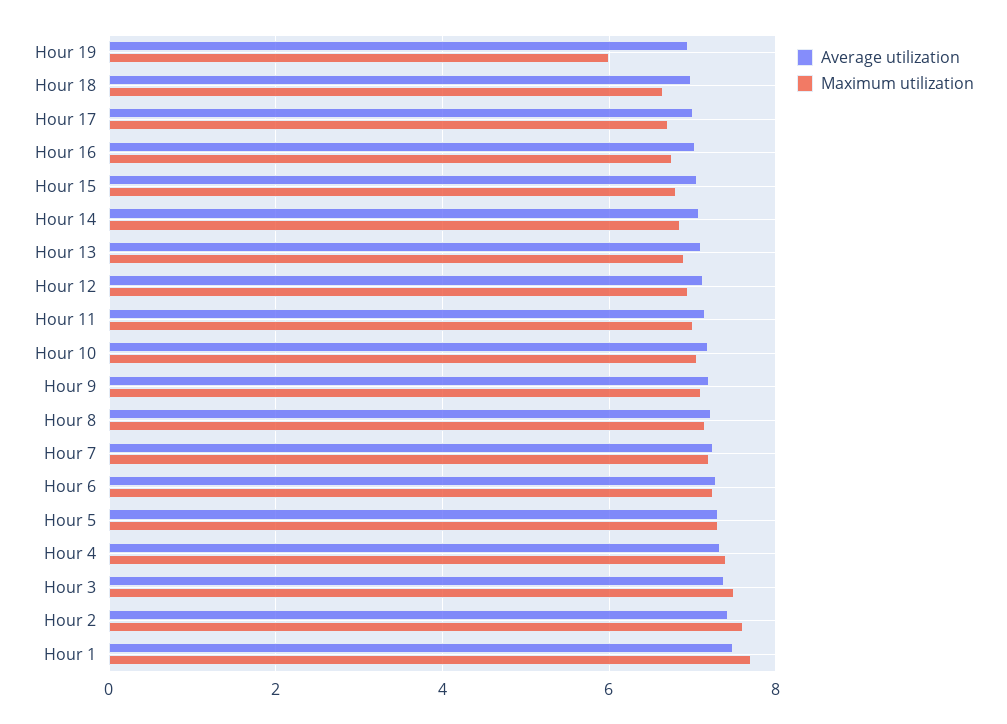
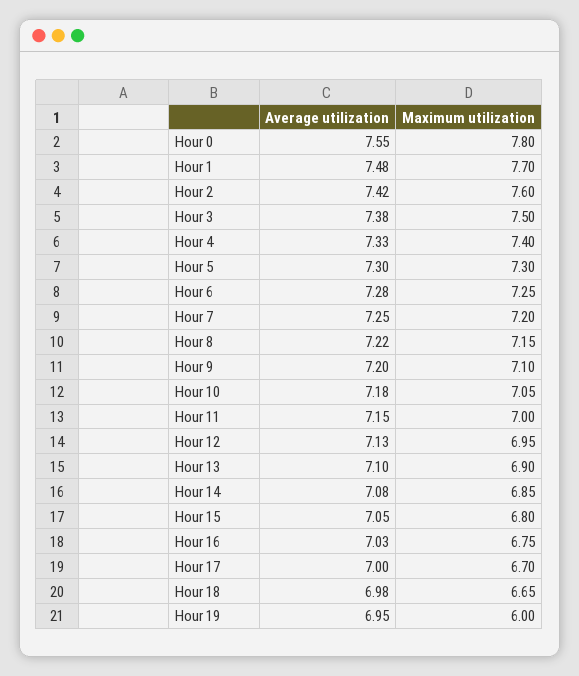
  {
    "Average utilization": {
      "Hour 19": 6.95,
      "Hour 18": 6.98,
      "Hour 17": 7,
      "Hour 16": 7.03,
      "Hour 15": 7.05,
      "Hour 14": 7.08,
      "Hour 13": 7.1,
      "Hour 12": 7.13,
      "Hour 11": 7.15,
      "Hour 10": 7.18,
      "Hour 9": 7.2,
      "Hour 8": 7.22,
      "Hour 7": 7.25,
      "Hour 6": 7.28,
      "Hour 5": 7.3,
      "Hour 4": 7.33,
      "Hour 3": 7.38,
      "Hour 2": 7.42,
-     "Hour 1": 7.48
+     "Hour 1": 7.48,
+     "Hour 0": 7.55
    },
    "Maximum utilization": {
      "Hour 19": 6,
      "Hour 18": 6.65,
      "Hour 17": 6.7,
      "Hour 16": 6.75,
      "Hour 15": 6.8,
      "Hour 14": 6.85,
      "Hour 13": 6.9,
      "Hour 12": 6.95,
      "Hour 11": 7,
      "Hour 10": 7.05,
      "Hour 9": 7.1,
      "Hour 8": 7.15,
      "Hour 7": 7.2,
      "Hour 6": 7.25,
      "Hour 5": 7.3,
      "Hour 4": 7.4,
      "Hour 3": 7.5,
      "Hour 2": 7.6,
-     "Hour 1": 7.7
+     "Hour 1": 7.7,
+     "Hour 0": 7.8
    }
  }

